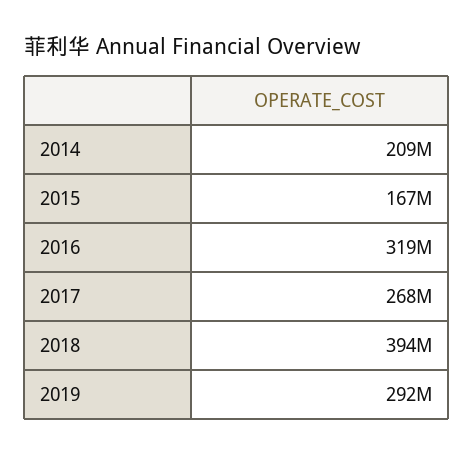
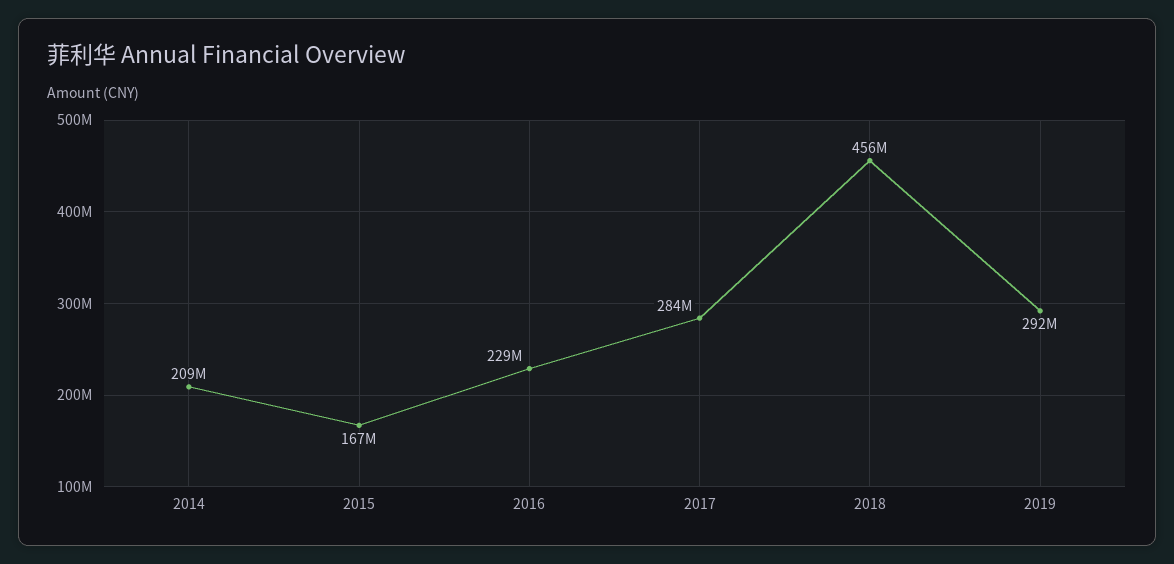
  {
    "2014": 209000000,
    "2015": 167000000,
-   "2016": 319000000,
+   "2016": 229000000,
-   "2017": 268000000,
+   "2017": 284000000,
-   "2018": 394000000,
+   "2018": 456000000,
    "2019": 292000000
  }

